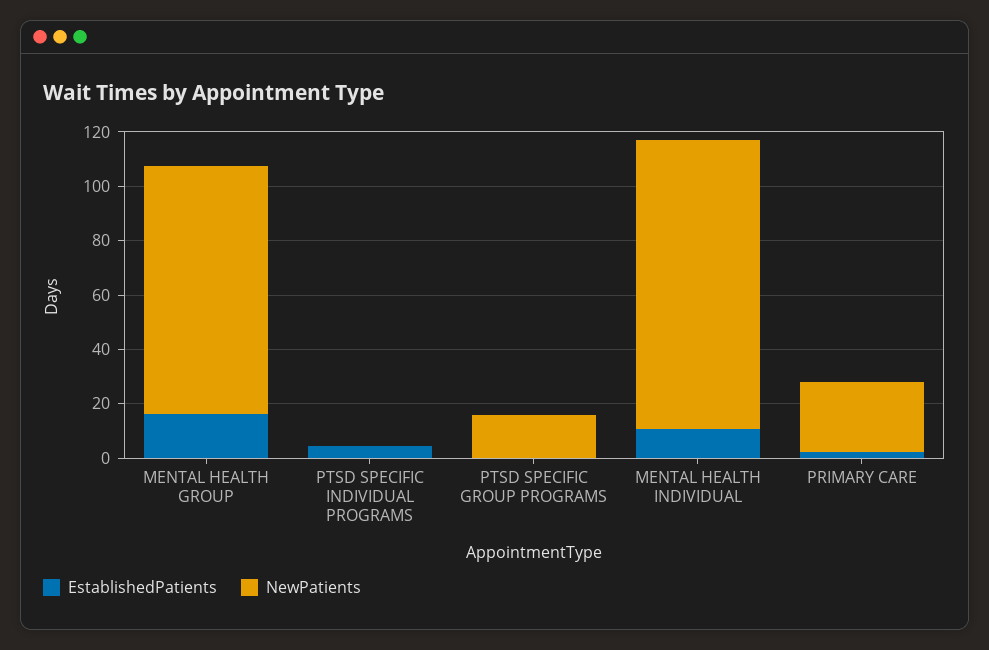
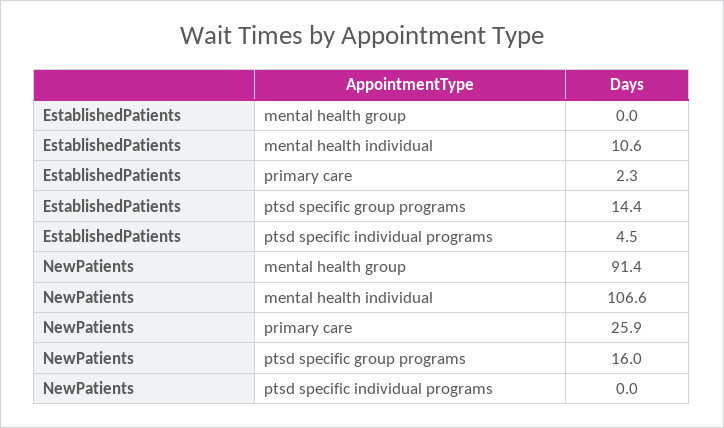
  {
    "EstablishedPatients": {
-     "MENTAL HEALTH GROUP": 15,
+     "MENTAL HEALTH GROUP": 0,
      "PTSD SPECIFIC INDIVIDUAL PROGRAMS": 4.5,
-     "PTSD SPECIFIC GROUP PROGRAMS": 0,
+     "PTSD SPECIFIC GROUP PROGRAMS": 14.4,
      "MENTAL HEALTH INDIVIDUAL": 10.6,
      "PRIMARY CARE": 2.3
    },
    "NewPatients": {
      "MENTAL HEALTH GROUP": 91.4,
      "PTSD SPECIFIC INDIVIDUAL PROGRAMS": 0,
      "PTSD SPECIFIC GROUP PROGRAMS": 16,
      "MENTAL HEALTH INDIVIDUAL": 106.6,
      "PRIMARY CARE": 25.9
    }
  }

